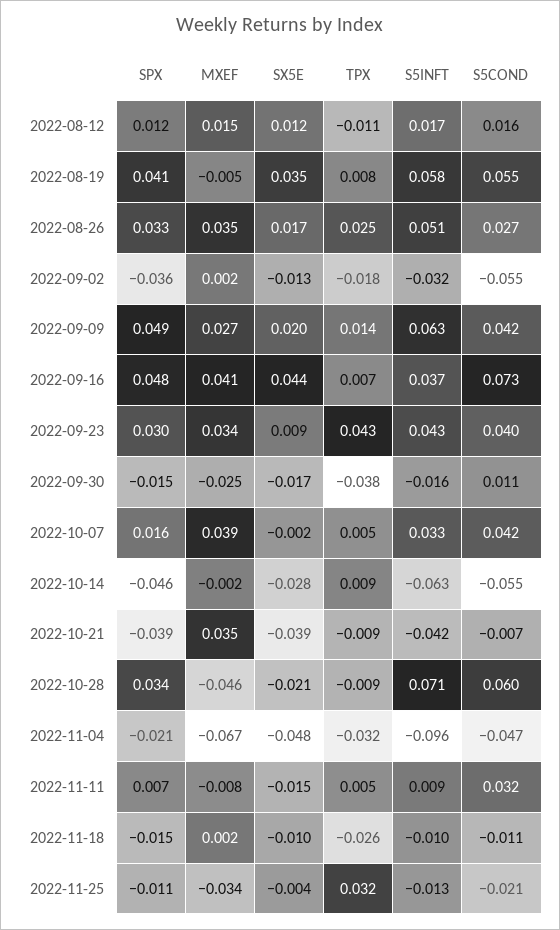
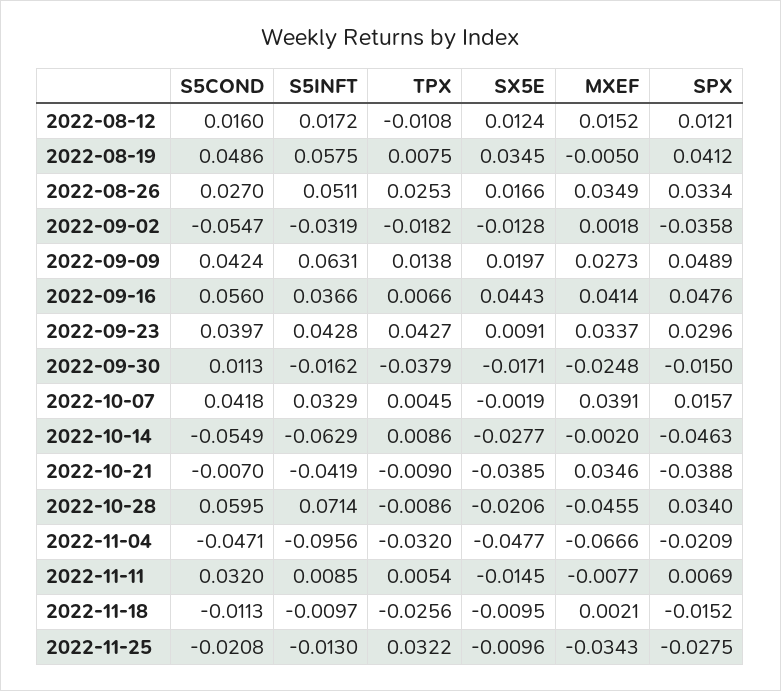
  {
    "SPX": {
      "2022-08-12": 0.0121,
      "2022-08-19": 0.0412,
      "2022-08-26": 0.0334,
      "2022-09-02": -0.0358,
      "2022-09-09": 0.0489,
      "2022-09-16": 0.0476,
      "2022-09-23": 0.0296,
      "2022-09-30": -0.015,
      "2022-10-07": 0.0157,
      "2022-10-14": -0.0463,
      "2022-10-21": -0.0388,
      "2022-10-28": 0.034,
      "2022-11-04": -0.0209,
      "2022-11-11": 0.0069,
      "2022-11-18": -0.0152,
-     "2022-11-25": -0.011
+     "2022-11-25": -0.0275
    },
    "MXEF": {
      "2022-08-12": 0.0152,
      "2022-08-19": -0.005,
      "2022-08-26": 0.0349,
      "2022-09-02": 0.0018,
      "2022-09-09": 0.0273,
      "2022-09-16": 0.0414,
      "2022-09-23": 0.0337,
      "2022-09-30": -0.0248,
      "2022-10-07": 0.0391,
      "2022-10-14": -0.002,
      "2022-10-21": 0.0346,
      "2022-10-28": -0.0455,
      "2022-11-04": -0.0666,
      "2022-11-11": -0.0077,
      "2022-11-18": 0.0021,
      "2022-11-25": -0.0343
    },
    "SX5E": {
      "2022-08-12": 0.0124,
      "2022-08-19": 0.0345,
      "2022-08-26": 0.0166,
      "2022-09-02": -0.0128,
      "2022-09-09": 0.0197,
      "2022-09-16": 0.0443,
      "2022-09-23": 0.0091,
      "2022-09-30": -0.0171,
      "2022-10-07": -0.0019,
      "2022-10-14": -0.0277,
      "2022-10-21": -0.0385,
      "2022-10-28": -0.0206,
      "2022-11-04": -0.0477,
      "2022-11-11": -0.0145,
      "2022-11-18": -0.0095,
-     "2022-11-25": -0.004
+     "2022-11-25": -0.0096
    },
    "TPX": {
      "2022-08-12": -0.0108,
      "2022-08-19": 0.0075,
      "2022-08-26": 0.0253,
      "2022-09-02": -0.0182,
      "2022-09-09": 0.0138,
      "2022-09-16": 0.0066,
      "2022-09-23": 0.0427,
      "2022-09-30": -0.0379,
      "2022-10-07": 0.0045,
      "2022-10-14": 0.0086,
      "2022-10-21": -0.009,
      "2022-10-28": -0.0086,
      "2022-11-04": -0.032,
      "2022-11-11": 0.0054,
      "2022-11-18": -0.0256,
      "2022-11-25": 0.0322
    },
    "S5INFT": {
      "2022-08-12": 0.0172,
      "2022-08-19": 0.0575,
      "2022-08-26": 0.0511,
      "2022-09-02": -0.0319,
      "2022-09-09": 0.0631,
      "2022-09-16": 0.0366,
      "2022-09-23": 0.0428,
      "2022-09-30": -0.0162,
      "2022-10-07": 0.0329,
      "2022-10-14": -0.0629,
      "2022-10-21": -0.0419,
      "2022-10-28": 0.0714,
      "2022-11-04": -0.0956,
      "2022-11-11": 0.0085,
      "2022-11-18": -0.0097,
      "2022-11-25": -0.013
    },
    "S5COND": {
      "2022-08-12": 0.016,
-     "2022-08-19": 0.055,
+     "2022-08-19": 0.0486,
      "2022-08-26": 0.027,
      "2022-09-02": -0.0547,
      "2022-09-09": 0.0424,
-     "2022-09-16": 0.073,
+     "2022-09-16": 0.056,
      "2022-09-23": 0.0397,
      "2022-09-30": 0.0113,
      "2022-10-07": 0.0418,
      "2022-10-14": -0.0549,
      "2022-10-21": -0.007,
      "2022-10-28": 0.0595,
      "2022-11-04": -0.0471,
      "2022-11-11": 0.032,
      "2022-11-18": -0.0113,
      "2022-11-25": -0.0208
    }
  }

